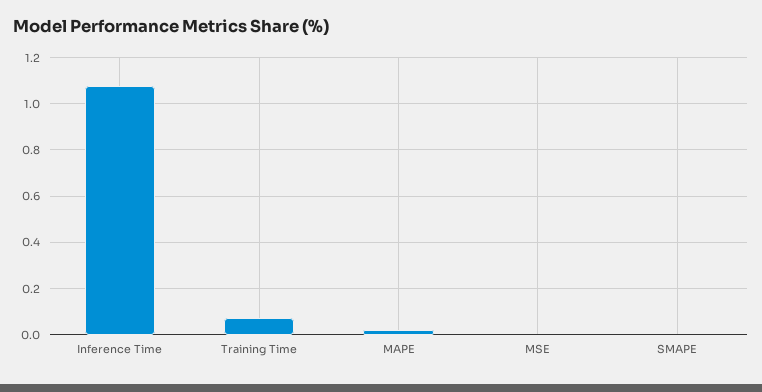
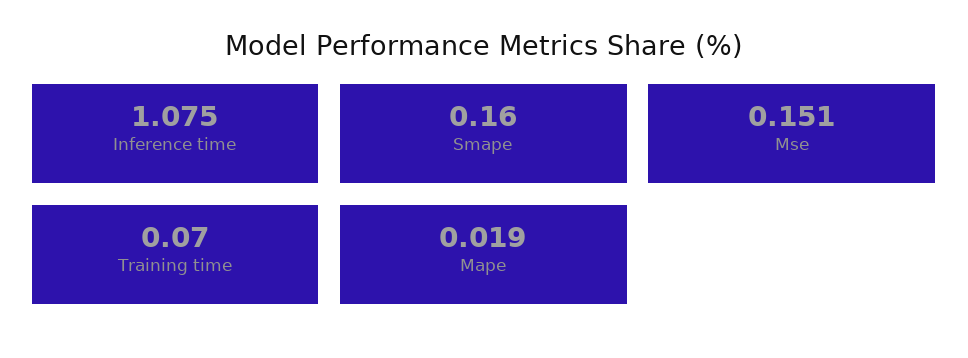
  {
    "Inference Time": 1.075,
    "Training Time": 0.07,
    "MAPE": 0.019,
-   "MSE": 0,
+   "MSE": 0.151,
-   "SMAPE": 0
+   "SMAPE": 0.16
  }

